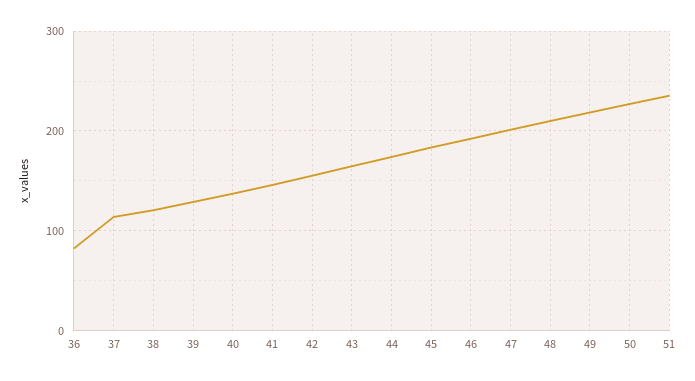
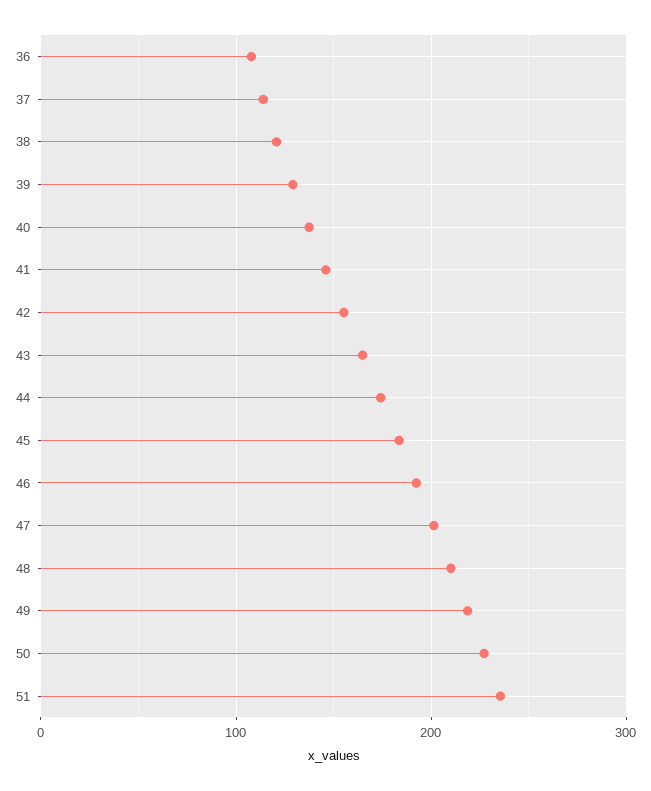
  {
-   "36": 80,
+   "36": 110,
    "37": 110,
    "38": 120,
    "39": 130,
    "40": 140,
    "41": 150,
    "42": 160,
    "43": 160,
    "44": 170,
    "45": 180,
    "46": 190,
    "47": 200,
    "48": 210,
    "49": 220,
    "50": 230,
    "51": 240
  }

